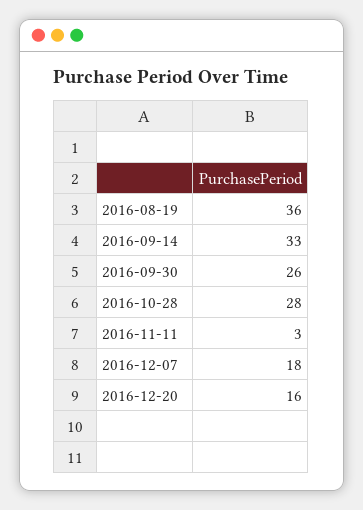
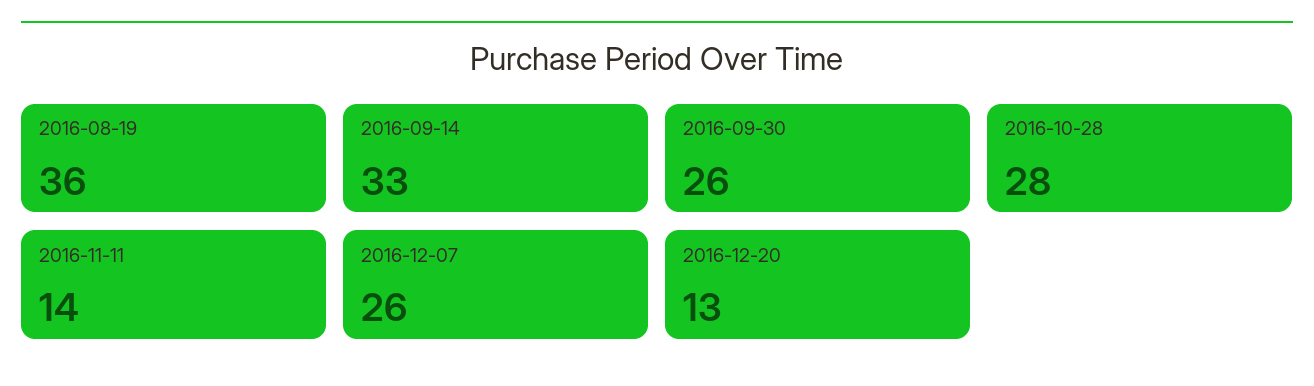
  {
    "2016-08-19": 36,
    "2016-09-14": 33,
    "2016-09-30": 26,
    "2016-10-28": 28,
-   "2016-11-11": 3,
+   "2016-11-11": 14,
-   "2016-12-07": 18,
+   "2016-12-07": 26,
-   "2016-12-20": 16
+   "2016-12-20": 13
  }

